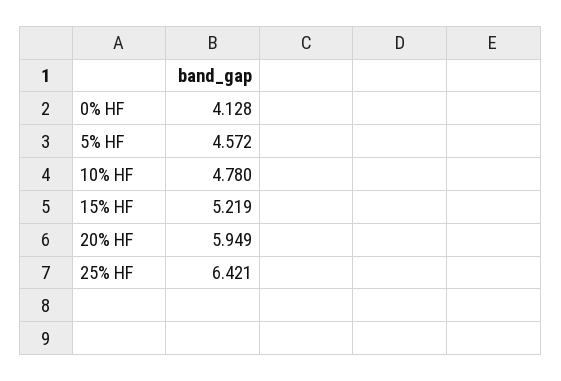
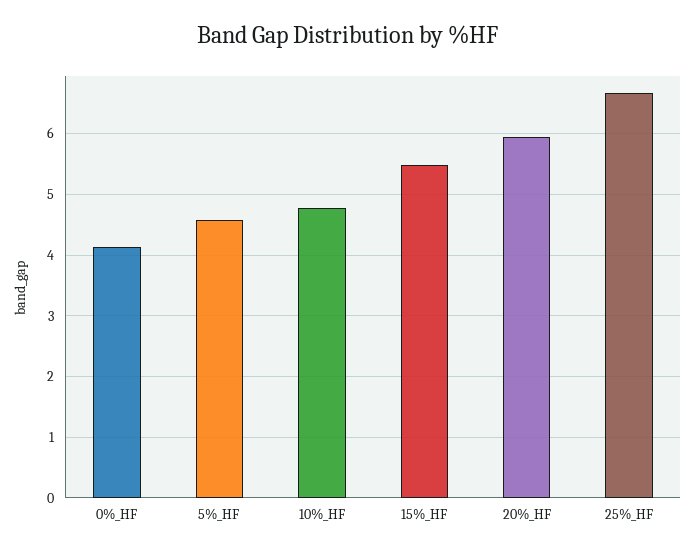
  {
    "0% HF": 4.128,
    "5% HF": 4.572,
    "10% HF": 4.78,
-   "15% HF": 5.219,
+   "15% HF": 5.5,
    "20% HF": 5.949,
-   "25% HF": 6.421
+   "25% HF": 6.7
  }

